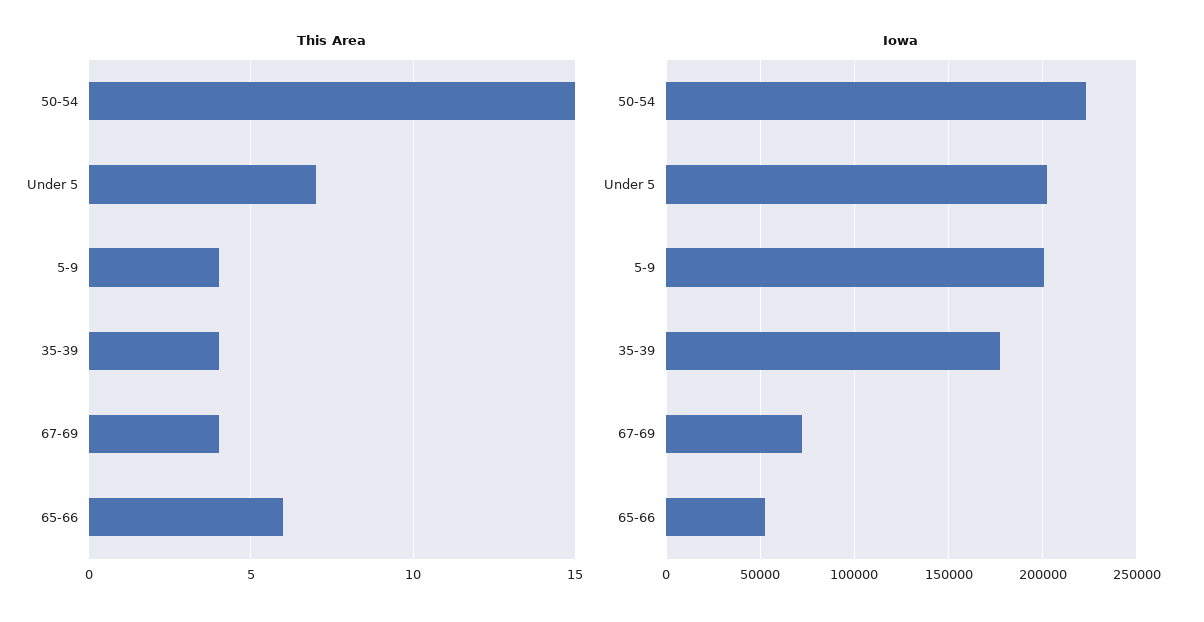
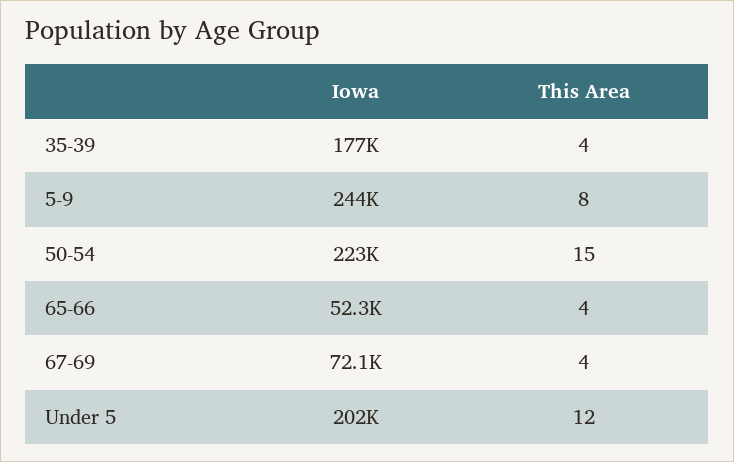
  {
    "This Area": {
      "50-54": 15,
-     "Under 5": 7,
+     "Under 5": 12,
-     "5-9": 4,
+     "5-9": 8,
      "35-39": 4,
      "67-69": 4,
-     "65-66": 6
+     "65-66": 4
    },
    "Iowa": {
      "50-54": 223000,
      "Under 5": 202000,
-     "5-9": 200000,
+     "5-9": 244000,
      "35-39": 177000,
      "67-69": 72100,
      "65-66": 52300
    }
  }

